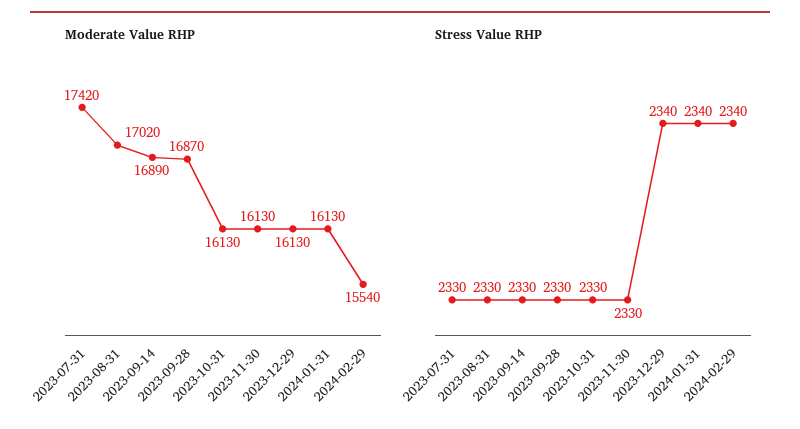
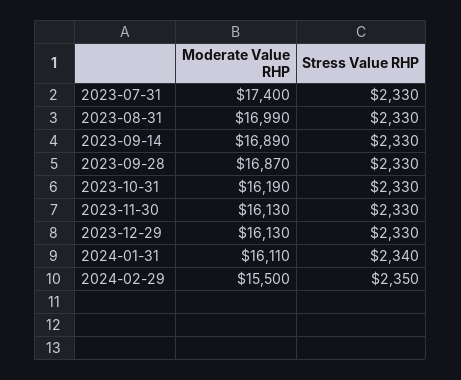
  {
    "Moderate Value RHP": {
-     "2023-07-31": 17420,
+     "2023-07-31": 17400,
-     "2023-08-31": 17020,
+     "2023-08-31": 16990,
      "2023-09-14": 16890,
      "2023-09-28": 16870,
-     "2023-10-31": 16130,
+     "2023-10-31": 16190,
      "2023-11-30": 16130,
      "2023-12-29": 16130,
-     "2024-01-31": 16130,
+     "2024-01-31": 16110,
-     "2024-02-29": 15540
+     "2024-02-29": 15500
    },
    "Stress Value RHP": {
      "2023-07-31": 2330,
      "2023-08-31": 2330,
      "2023-09-14": 2330,
      "2023-09-28": 2330,
      "2023-10-31": 2330,
      "2023-11-30": 2330,
-     "2023-12-29": 2340,
+     "2023-12-29": 2330,
      "2024-01-31": 2340,
-     "2024-02-29": 2340
+     "2024-02-29": 2350
    }
  }

